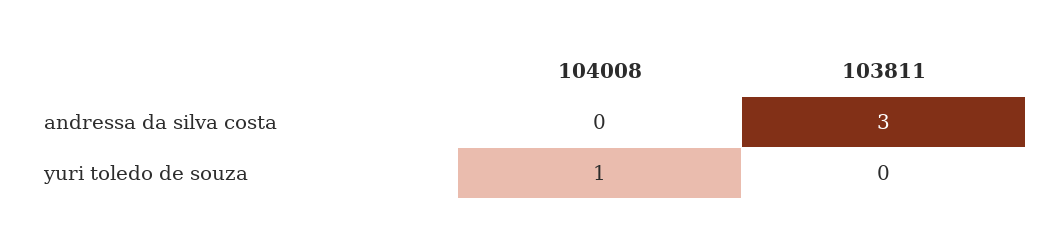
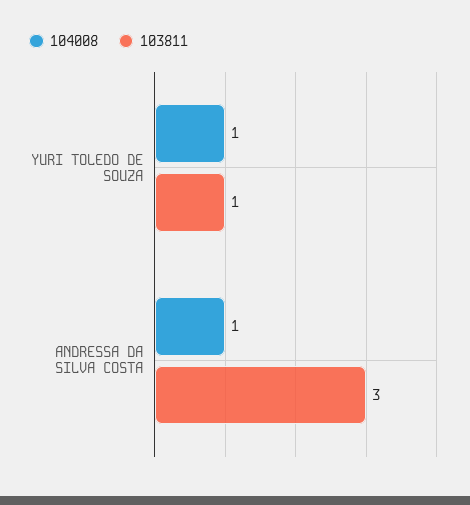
  {
    "104008": {
-     "andressa da silva costa": 0,
+     "andressa da silva costa": 1,
      "yuri toledo de souza": 1
    },
    "103811": {
      "andressa da silva costa": 3,
-     "yuri toledo de souza": 0
+     "yuri toledo de souza": 1
    }
  }

